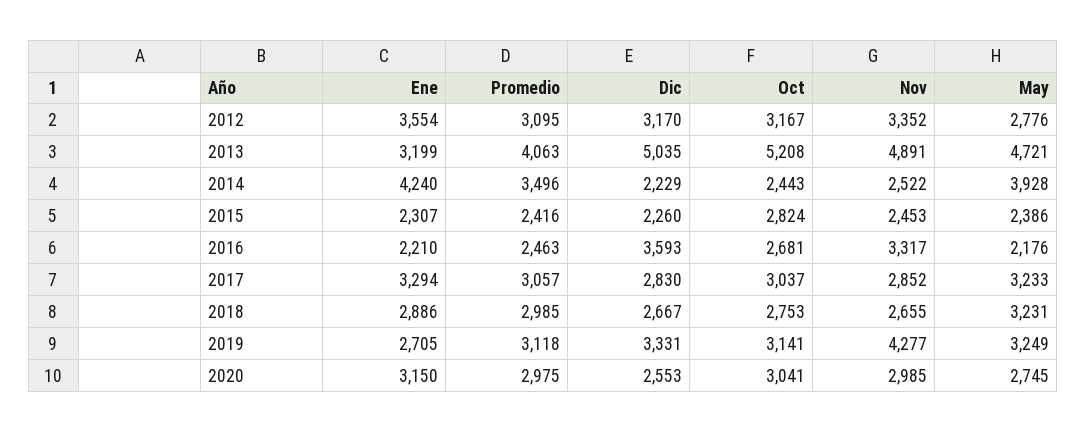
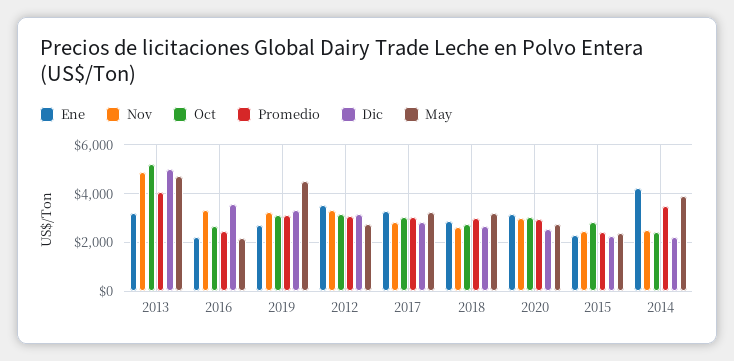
  {
    "Ene": {
      "2012": 3554,
      "2013": 3199,
      "2014": 4240,
      "2015": 2307,
      "2016": 2210,
      "2017": 3294,
      "2018": 2886,
      "2019": 2705,
      "2020": 3150
    },
    "Promedio": {
      "2012": 3095,
      "2013": 4063,
      "2014": 3496,
      "2015": 2416,
      "2016": 2463,
      "2017": 3057,
      "2018": 2985,
      "2019": 3118,
      "2020": 2975
    },
    "Dic": {
      "2012": 3170,
      "2013": 5035,
      "2014": 2229,
      "2015": 2260,
      "2016": 3593,
      "2017": 2830,
      "2018": 2667,
      "2019": 3331,
      "2020": 2553
    },
    "Oct": {
      "2012": 3167,
      "2013": 5208,
      "2014": 2443,
      "2015": 2824,
      "2016": 2681,
      "2017": 3037,
      "2018": 2753,
      "2019": 3141,
      "2020": 3041
    },
    "Nov": {
      "2012": 3352,
      "2013": 4891,
      "2014": 2522,
      "2015": 2453,
      "2016": 3317,
      "2017": 2852,
      "2018": 2655,
-     "2019": 4277,
+     "2019": 3250,
      "2020": 2985
    },
    "May": {
      "2012": 2776,
      "2013": 4721,
      "2014": 3928,
      "2015": 2386,
      "2016": 2176,
      "2017": 3233,
      "2018": 3231,
-     "2019": 3249,
+     "2019": 4500,
      "2020": 2745
    }
  }

